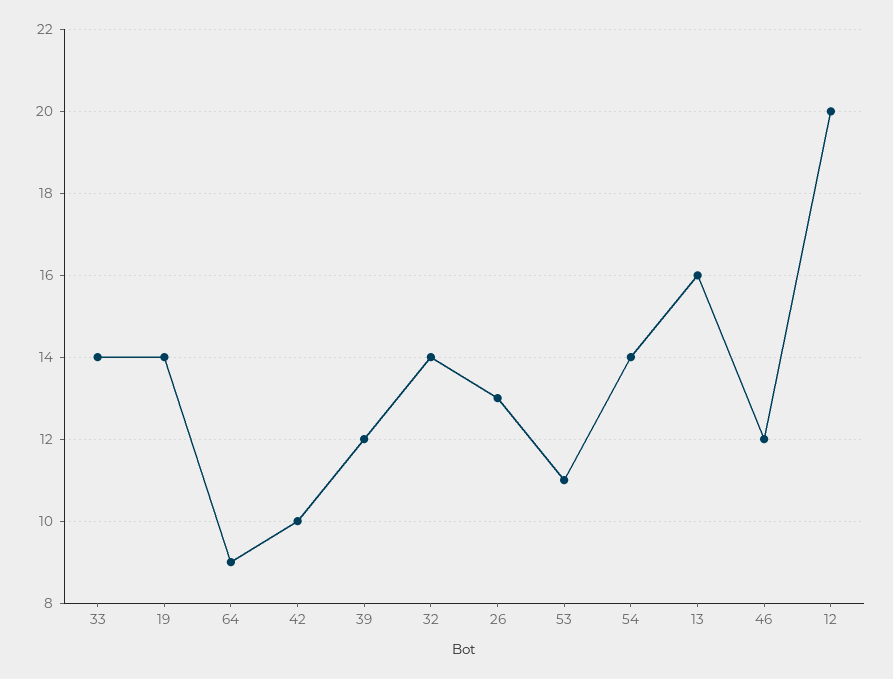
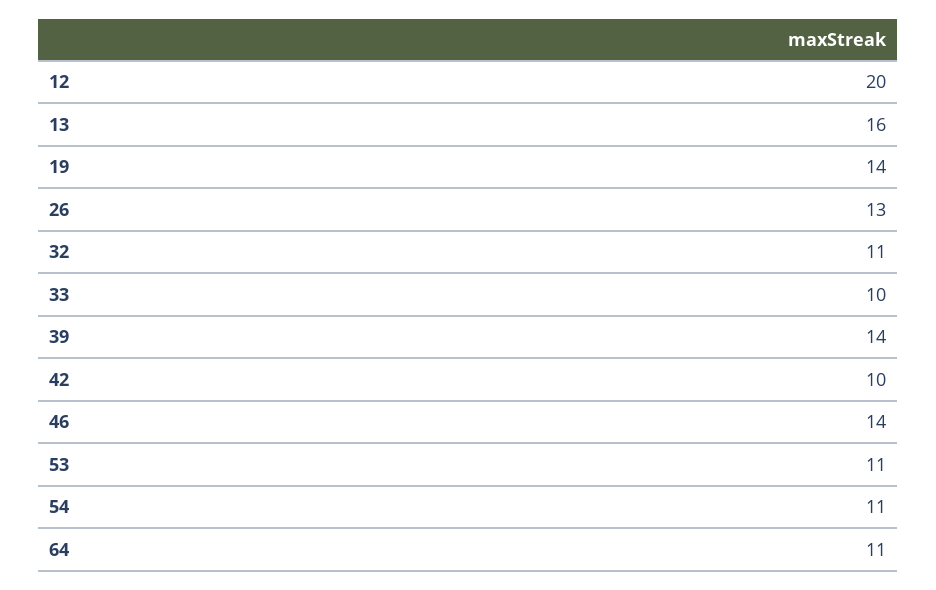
  {
-   "33": 14,
+   "33": 10,
    "19": 14,
-   "64": 9,
+   "64": 11,
    "42": 10,
-   "39": 12,
+   "39": 14,
-   "32": 14,
+   "32": 11,
    "26": 13,
    "53": 11,
-   "54": 14,
+   "54": 11,
    "13": 16,
-   "46": 12,
+   "46": 14,
    "12": 20
  }

